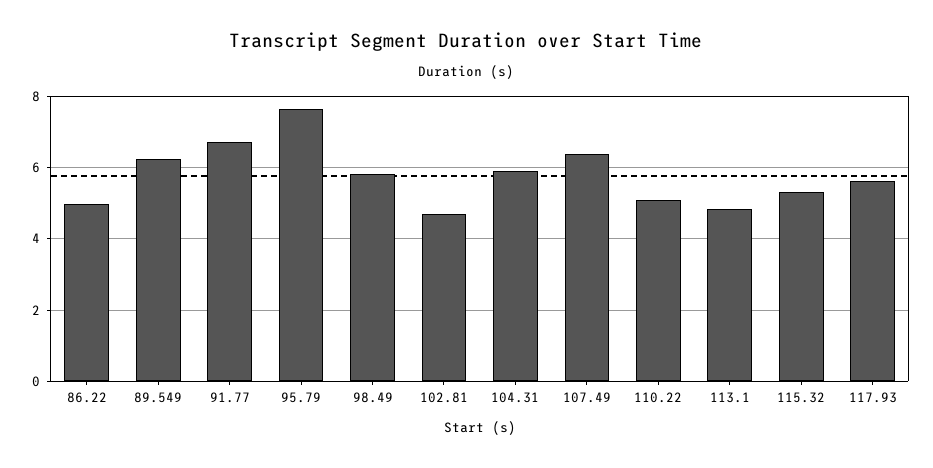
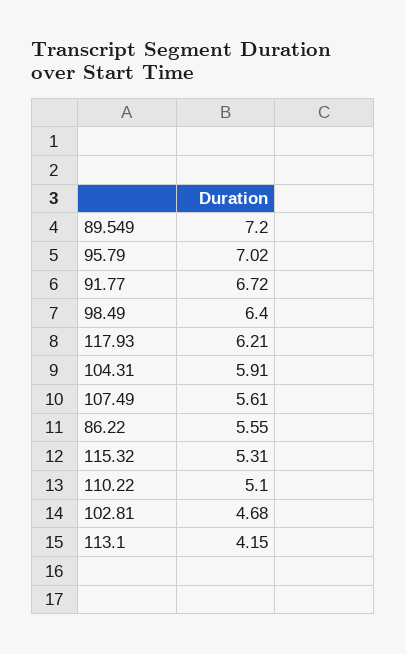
  {
-   "86.22": 5,
+   "86.22": 5.55,
-   "89.549": 6.2,
+   "89.549": 7.2,
    "91.77": 6.72,
-   "95.79": 7.6,
+   "95.79": 7.02,
-   "98.49": 5.8,
+   "98.49": 6.4,
    "102.81": 4.68,
    "104.31": 5.91,
-   "107.49": 6.4,
+   "107.49": 5.61,
    "110.22": 5.1,
-   "113.1": 4.8,
+   "113.1": 4.15,
    "115.32": 5.31,
-   "117.93": 5.6
+   "117.93": 6.21
  }

